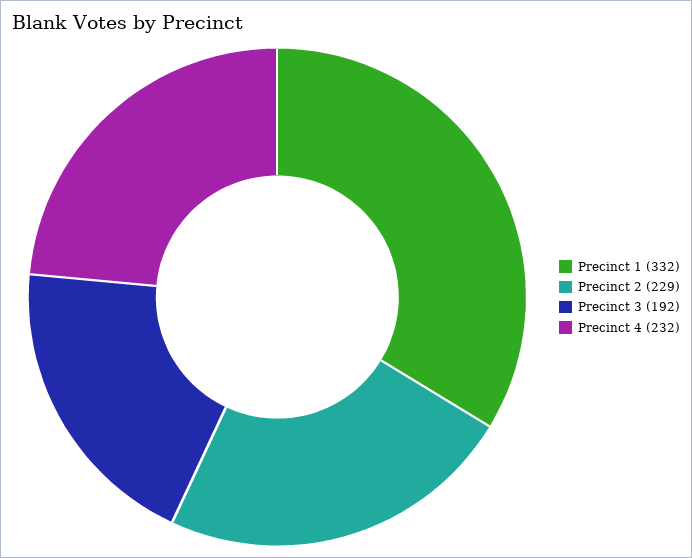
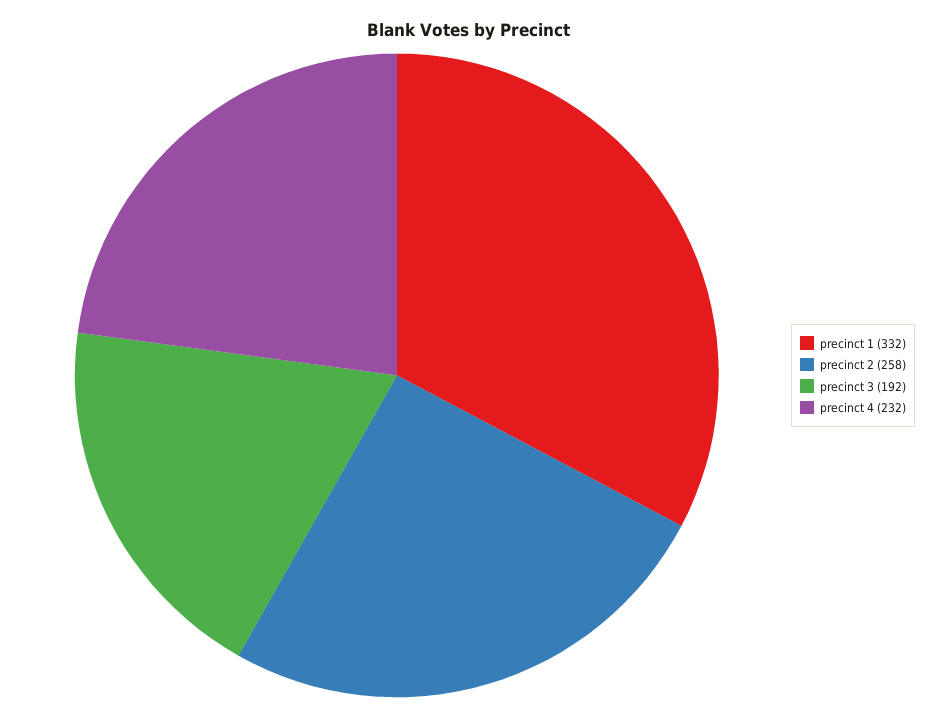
  {
    "Precinct 1": 332,
-   "Precinct 2": 229,
+   "Precinct 2": 258,
    "Precinct 3": 192,
    "Precinct 4": 232
  }

